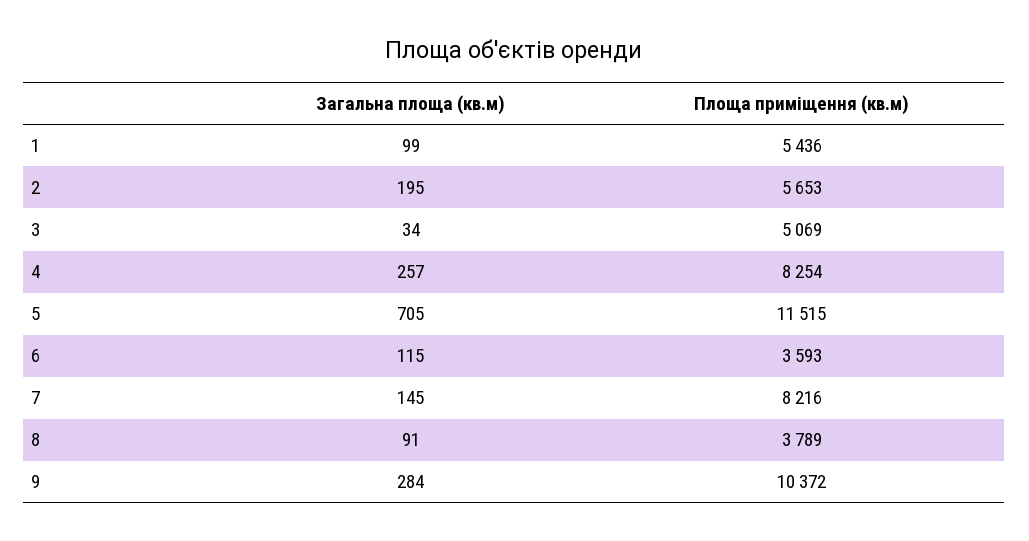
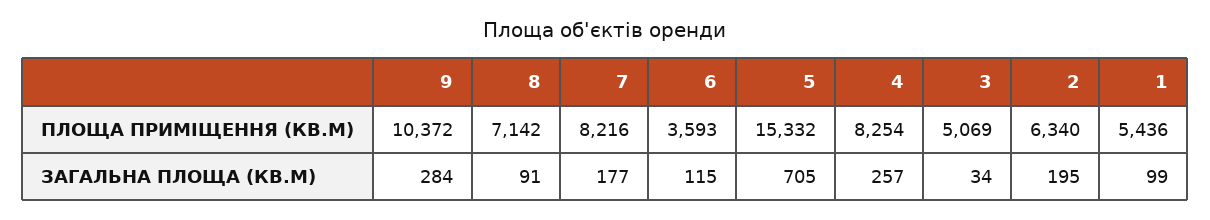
  {
    "Загальна площа (кв.м)": {
      "1": 99,
      "2": 195,
      "3": 34,
      "4": 257,
      "5": 705,
      "6": 115,
-     "7": 145,
+     "7": 177,
      "8": 91,
      "9": 284
    },
    "Площа приміщення (кв.м)": {
      "1": 5436,
-     "2": 5653,
+     "2": 6340,
      "3": 5069,
      "4": 8254,
-     "5": 11515,
+     "5": 15332,
      "6": 3593,
      "7": 8216,
-     "8": 3789,
+     "8": 7142,
      "9": 10372
    }
  }

